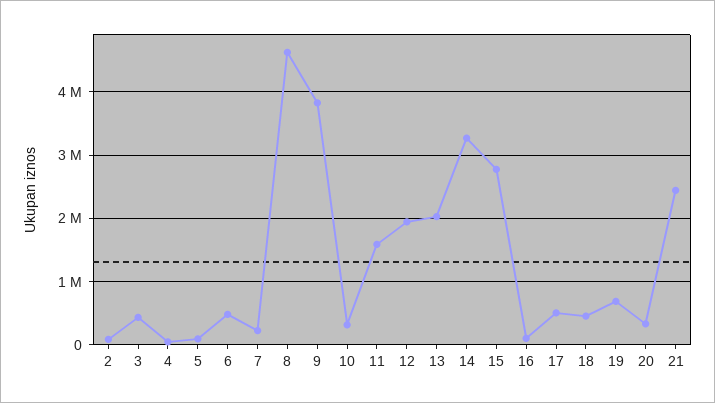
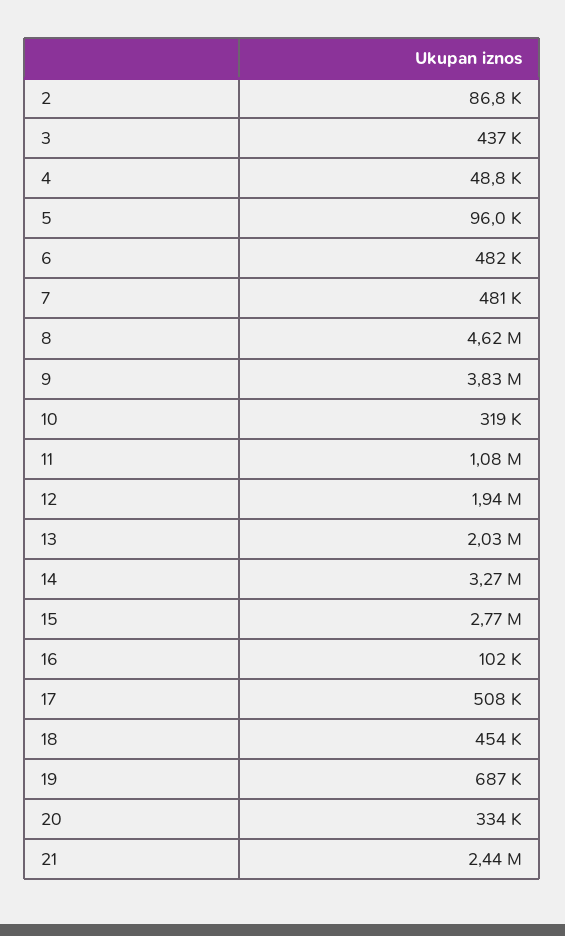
  {
    "2": 86800,
    "3": 437000,
    "4": 48800,
    "5": 96000,
    "6": 482000,
-   "7": 200000,
+   "7": 481000,
    "8": 4620000,
    "9": 3830000,
    "10": 319000,
-   "11": 1600000,
+   "11": 1080000,
    "12": 1940000,
    "13": 2030000,
    "14": 3270000,
    "15": 2770000,
    "16": 102000,
    "17": 508000,
    "18": 454000,
    "19": 687000,
    "20": 334000,
    "21": 2440000
  }

